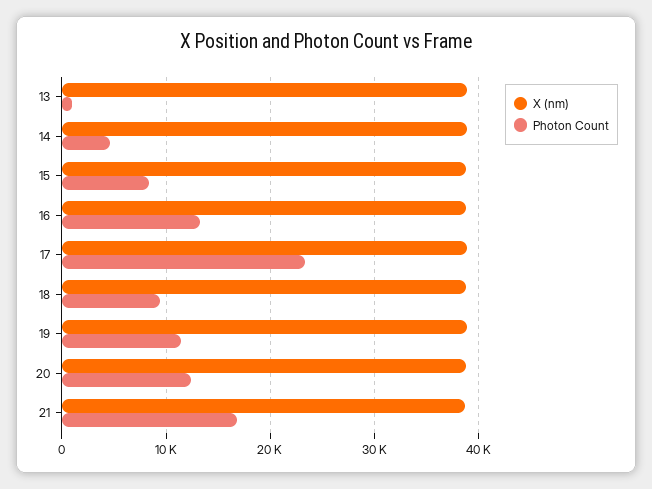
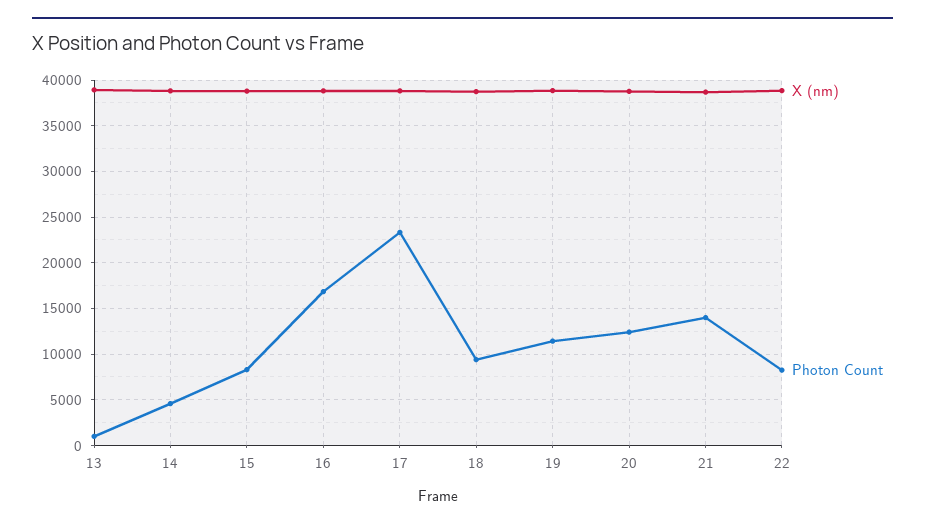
  {
    "X (nm)": {
      "13": 39000,
      "14": 39000,
      "15": 39000,
      "16": 39000,
      "17": 39000,
      "18": 39000,
      "19": 39000,
      "20": 39000,
-     "21": 39000
+     "21": 39000,
+     "22": 39000
    },
    "Photon Count": {
      "13": 1000,
      "14": 5000,
      "15": 8000,
-     "16": 13000,
+     "16": 17000,
      "17": 23000,
      "18": 9000,
      "19": 11000,
      "20": 12000,
-     "21": 17000
+     "21": 14000,
+     "22": 8000
    }
  }

